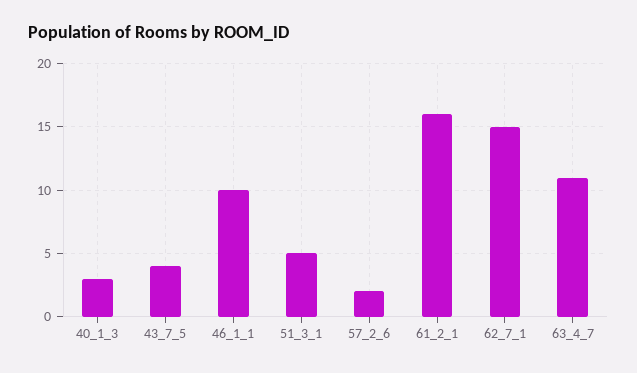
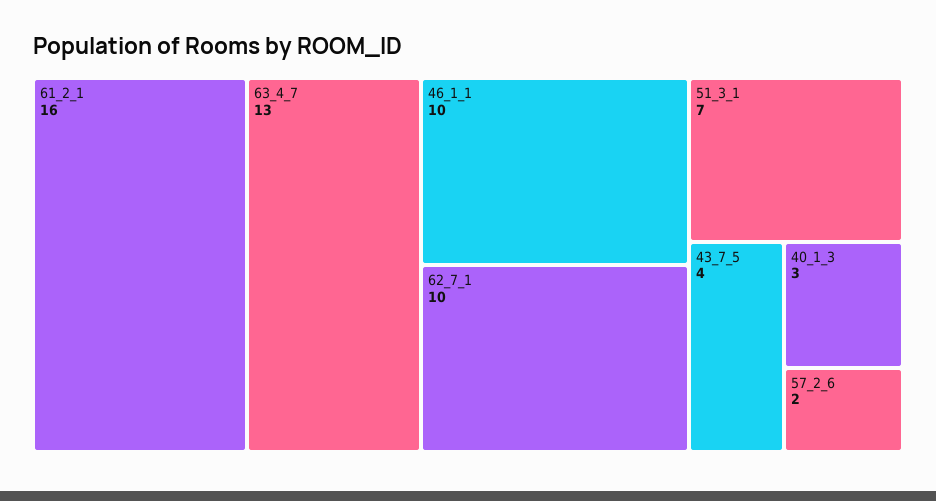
  {
    "40_1_3": 3,
    "43_7_5": 4,
    "46_1_1": 10,
-   "51_3_1": 5,
+   "51_3_1": 7,
    "57_2_6": 2,
    "61_2_1": 16,
-   "62_7_1": 15,
+   "62_7_1": 10,
-   "63_4_7": 11
+   "63_4_7": 13
  }

